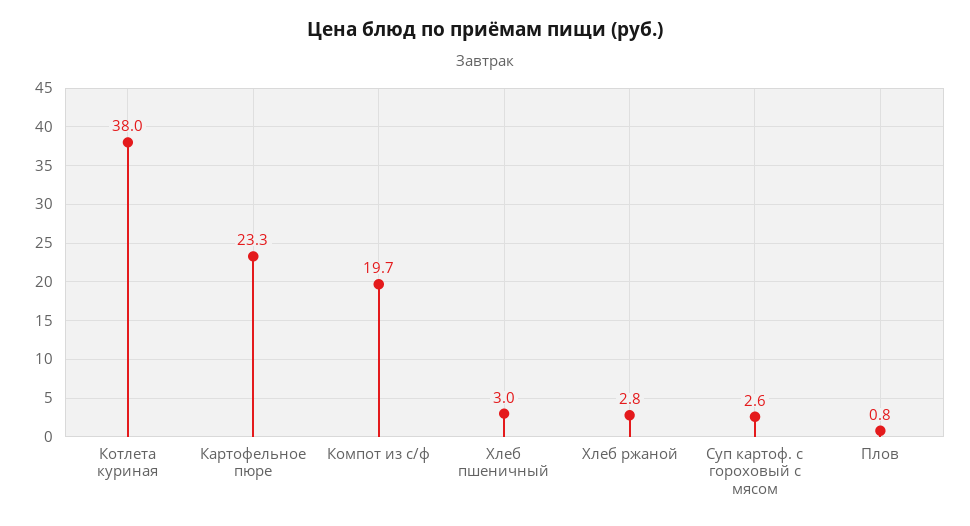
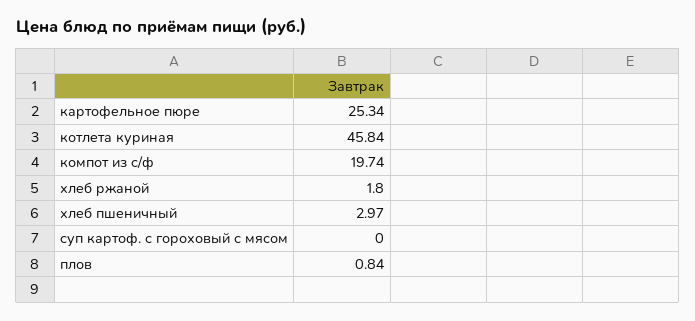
  {
-   "Котлета куриная": 38,
+   "Котлета куриная": 45.84,
-   "Картофельное пюре": 23.3,
+   "Картофельное пюре": 25.34,
    "Компот из с/ф": 19.74,
    "Хлеб пшеничный": 2.97,
-   "Хлеб ржаной": 2.8,
+   "Хлеб ржаной": 1.8,
-   "Суп картоф. с гороховый с мясом": 2.6,
+   "Суп картоф. с гороховый с мясом": 0,
    "Плов": 0.84
  }

